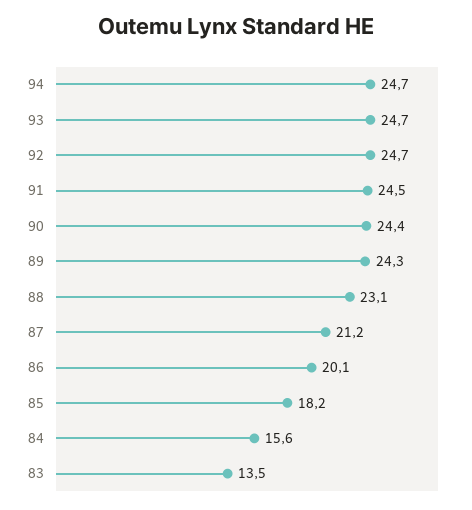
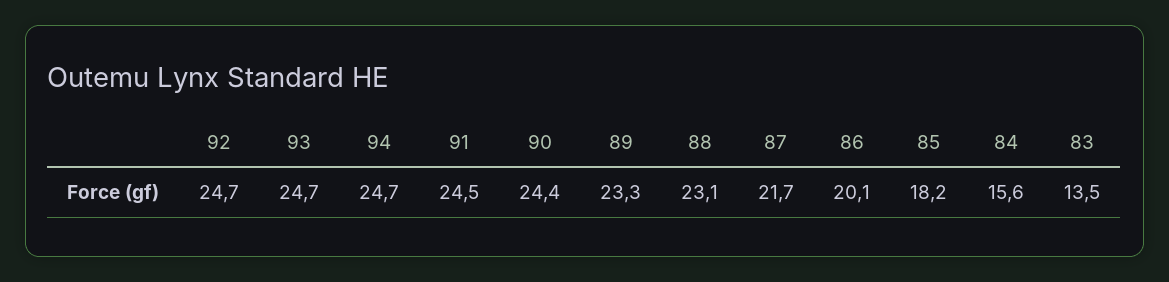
  {
    "94": 24.7,
    "93": 24.7,
    "92": 24.7,
    "91": 24.5,
    "90": 24.4,
-   "89": 24.3,
+   "89": 23.3,
    "88": 23.1,
-   "87": 21.2,
+   "87": 21.7,
    "86": 20.1,
    "85": 18.2,
    "84": 15.6,
    "83": 13.5
  }

